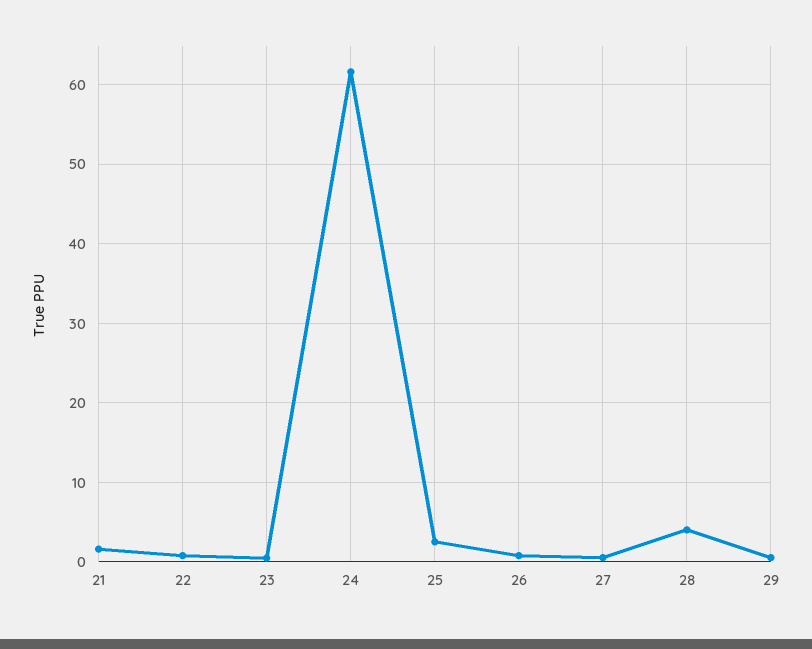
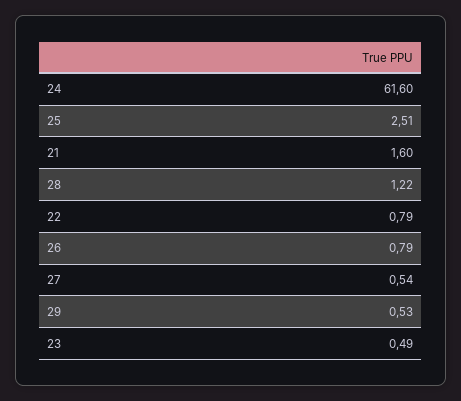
  {
    "21": 1.6,
    "22": 0.79,
    "23": 0.49,
    "24": 61.6,
    "25": 2.51,
    "26": 0.79,
    "27": 0.54,
-   "28": 4,
+   "28": 1.22,
    "29": 0.53
  }

